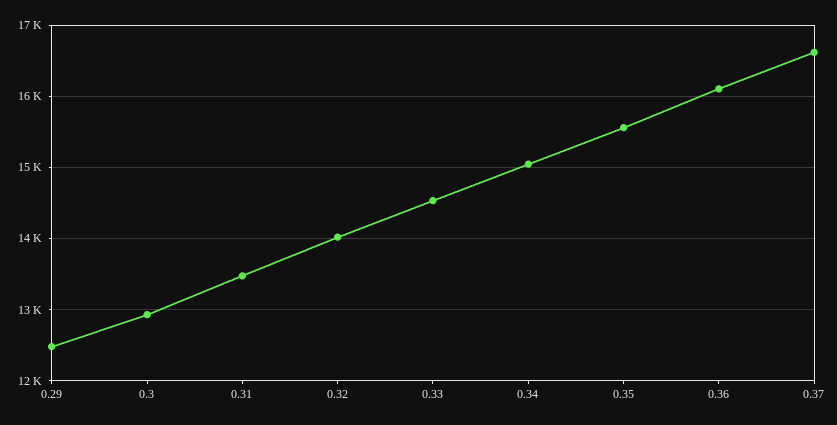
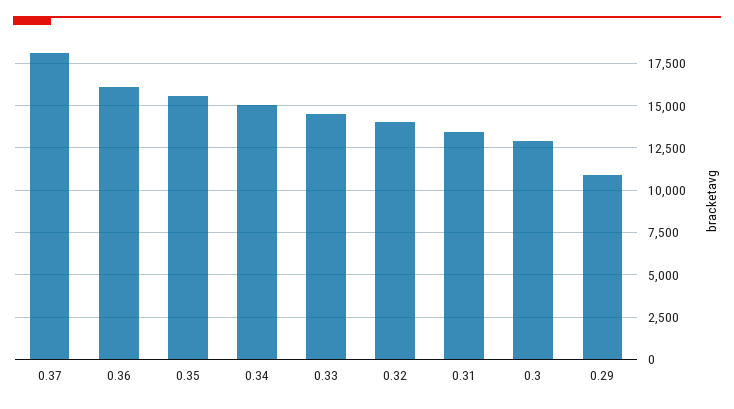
  {
-   "0.29": 12500,
+   "0.29": 11000,
    "0.3": 12900,
    "0.31": 13500,
    "0.32": 14000,
    "0.33": 14500,
    "0.34": 15000,
    "0.35": 15600,
    "0.36": 16100,
-   "0.37": 16600
+   "0.37": 18000
  }

